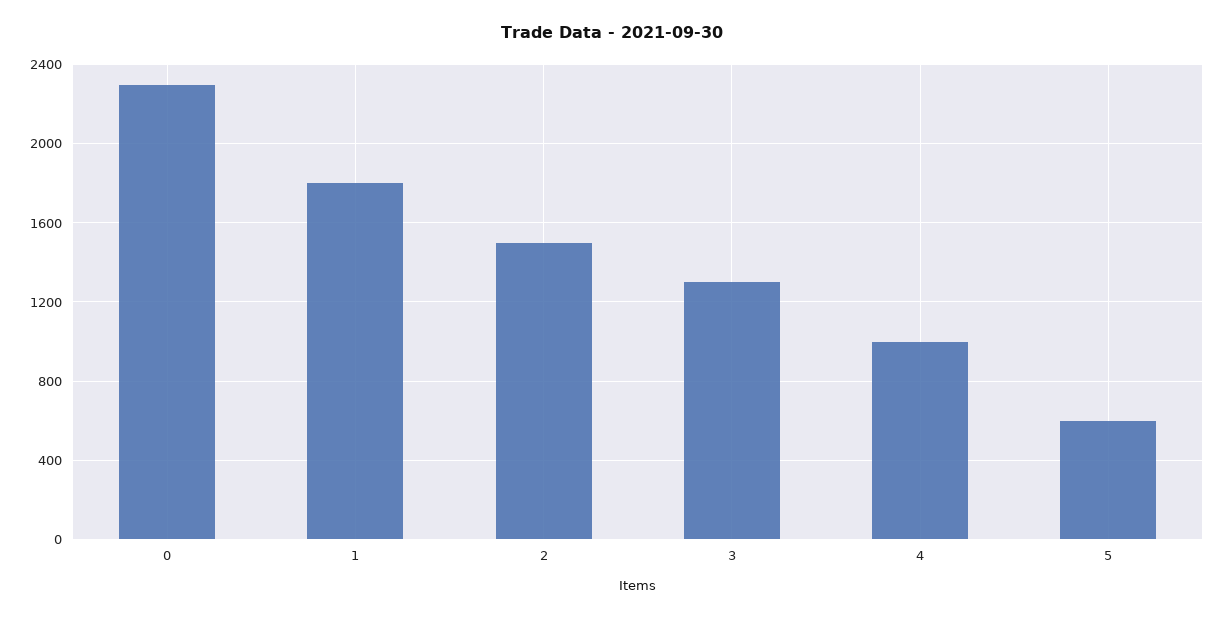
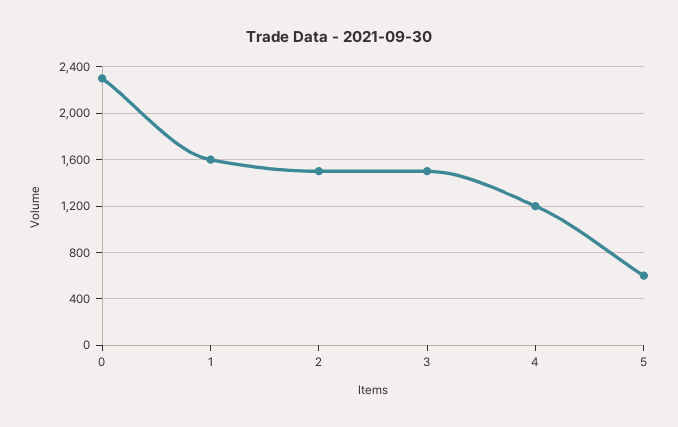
  {
    "0": 2300,
-   "1": 1800,
+   "1": 1600,
    "2": 1500,
-   "3": 1300,
+   "3": 1500,
-   "4": 1000,
+   "4": 1200,
    "5": 600
  }

